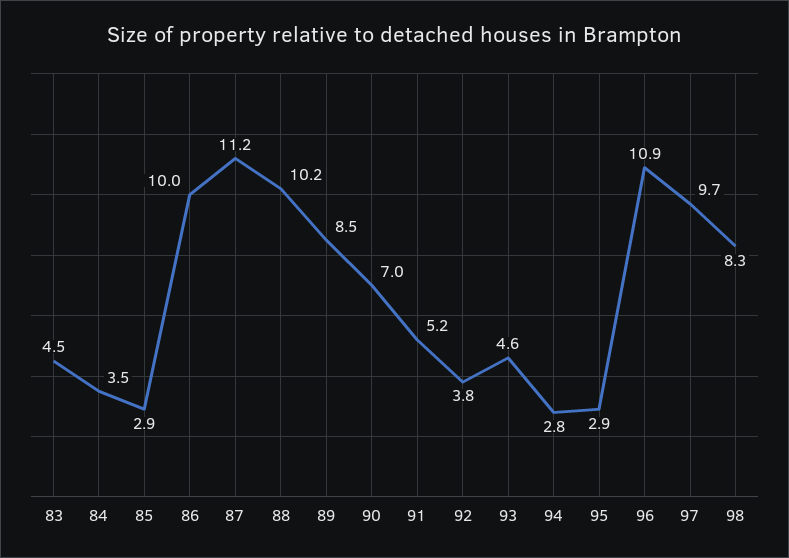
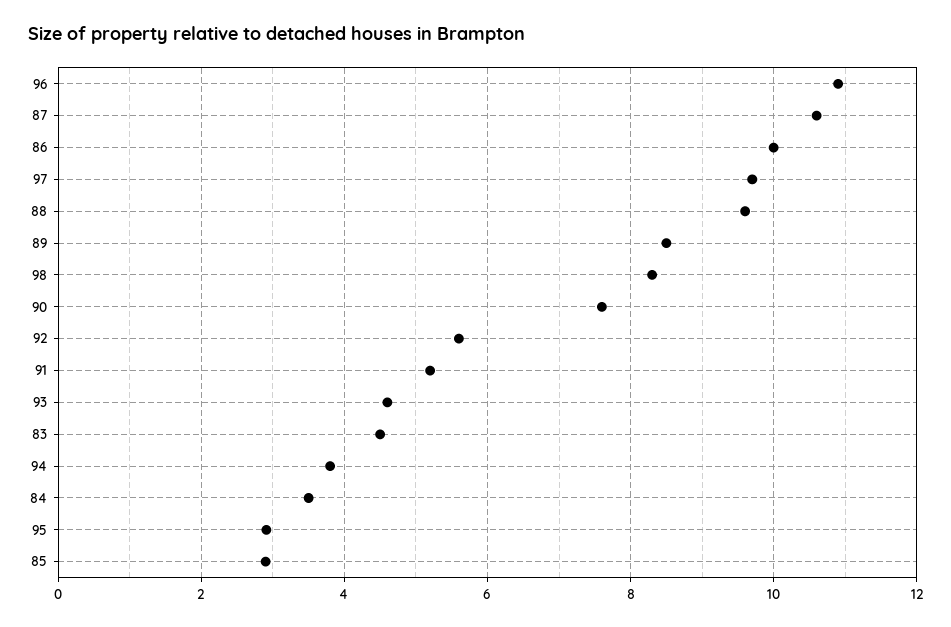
  {
    "83": 4.5,
    "84": 3.5,
    "85": 2.9,
    "86": 10,
-   "87": 11.2,
+   "87": 10.6,
-   "88": 10.2,
+   "88": 9.6,
    "89": 8.5,
-   "90": 7,
+   "90": 7.6,
    "91": 5.2,
-   "92": 3.8,
+   "92": 5.6,
    "93": 4.6,
-   "94": 2.8,
+   "94": 3.8,
    "95": 2.9,
    "96": 10.9,
    "97": 9.7,
    "98": 8.3
  }

